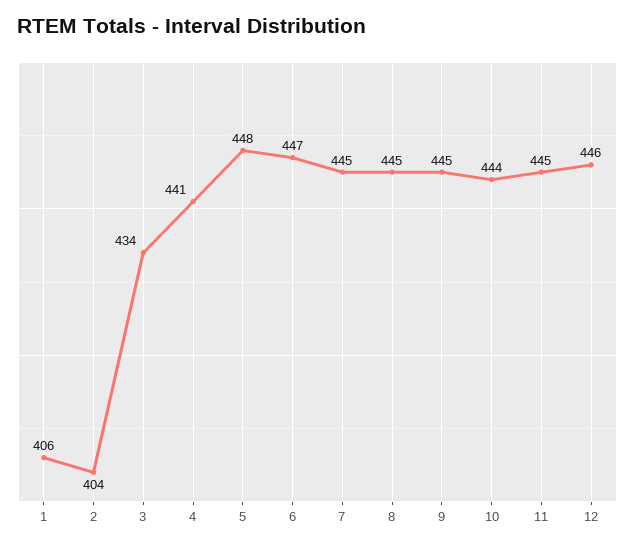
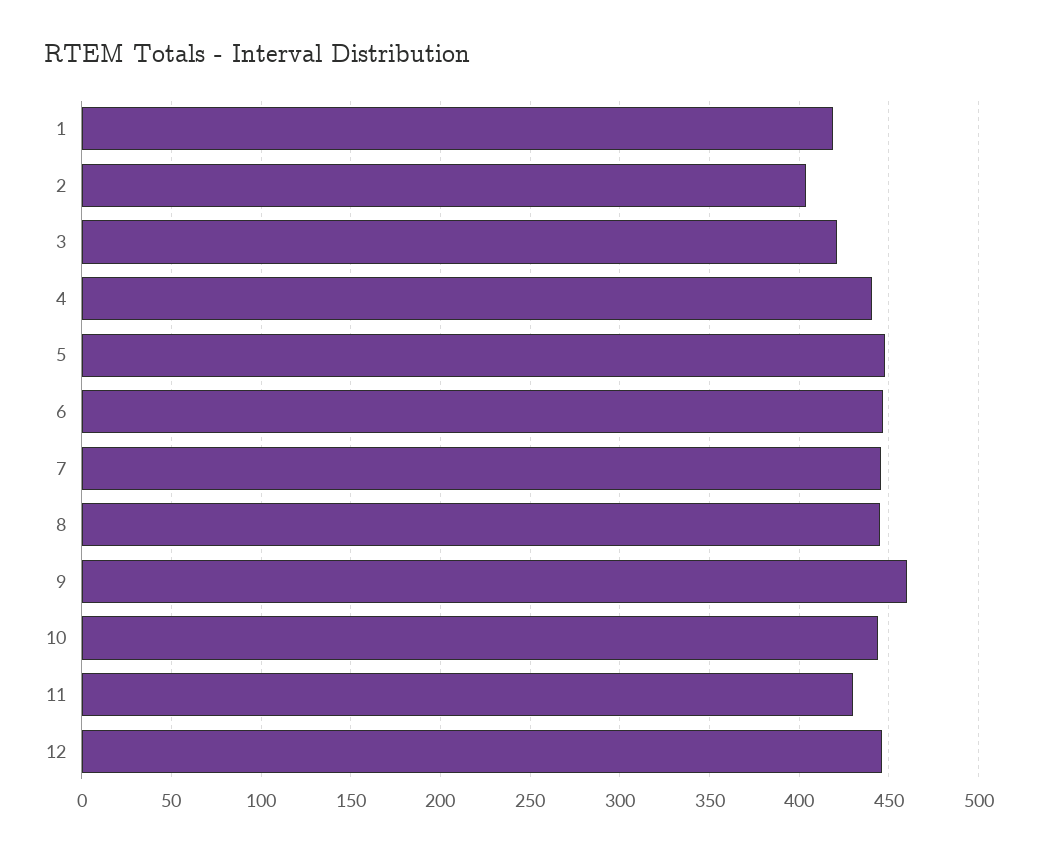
  {
-   "1": 406,
+   "1": 420,
    "2": 404,
-   "3": 434,
+   "3": 420,
    "4": 441,
    "5": 448,
    "6": 447,
    "7": 445,
    "8": 445,
-   "9": 445,
+   "9": 460,
    "10": 444,
-   "11": 445,
+   "11": 430,
    "12": 446
  }

